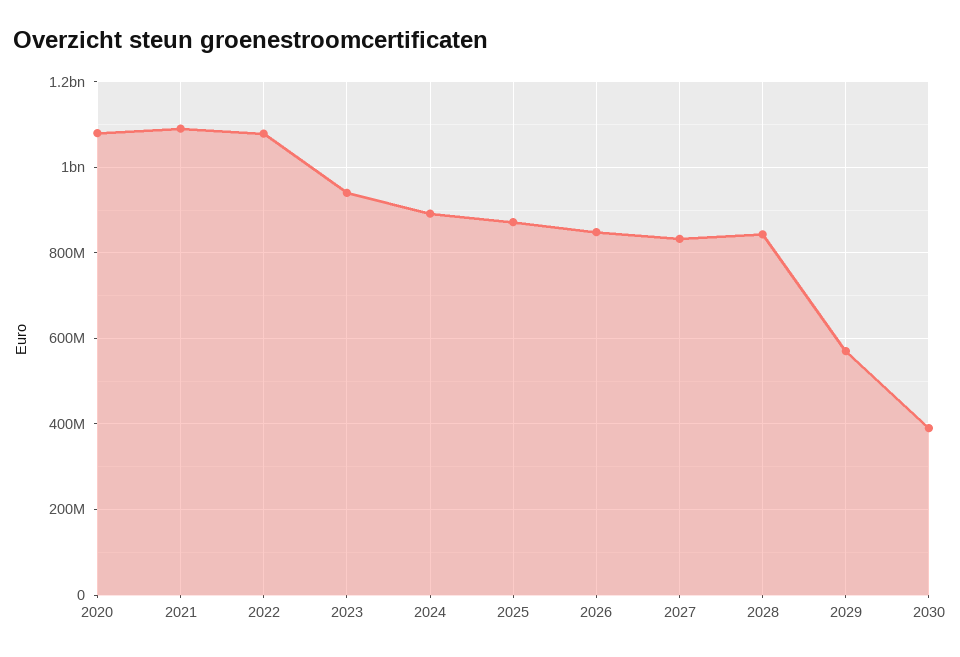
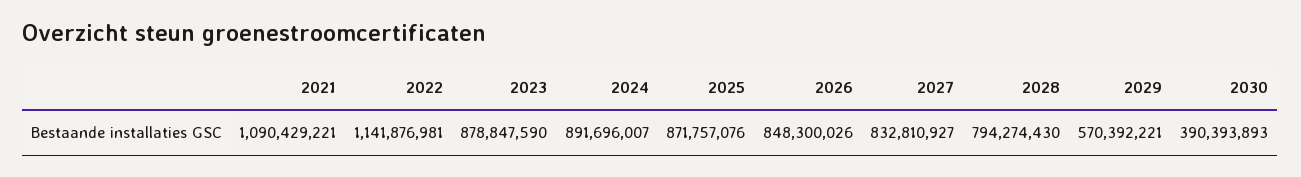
  {
-   "2020": 1080000000,
    "2021": 1090429221,
-   "2022": 1080000000,
+   "2022": 1141876981,
-   "2023": 940000000,
+   "2023": 878847590,
    "2024": 891696007,
    "2025": 871757076,
    "2026": 848300026,
    "2027": 832810927,
-   "2028": 840000000,
+   "2028": 794274430,
    "2029": 570392221,
    "2030": 390393893
  }

